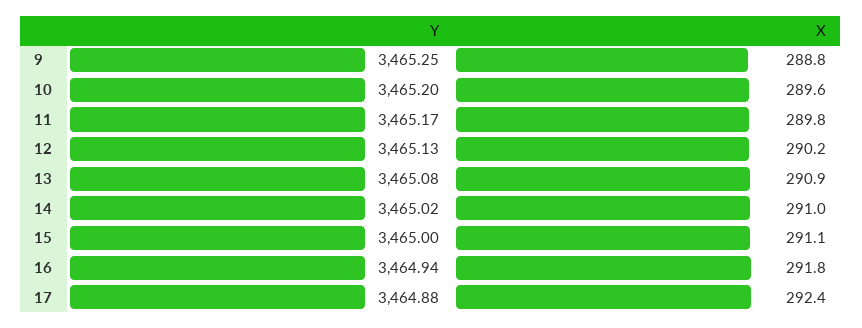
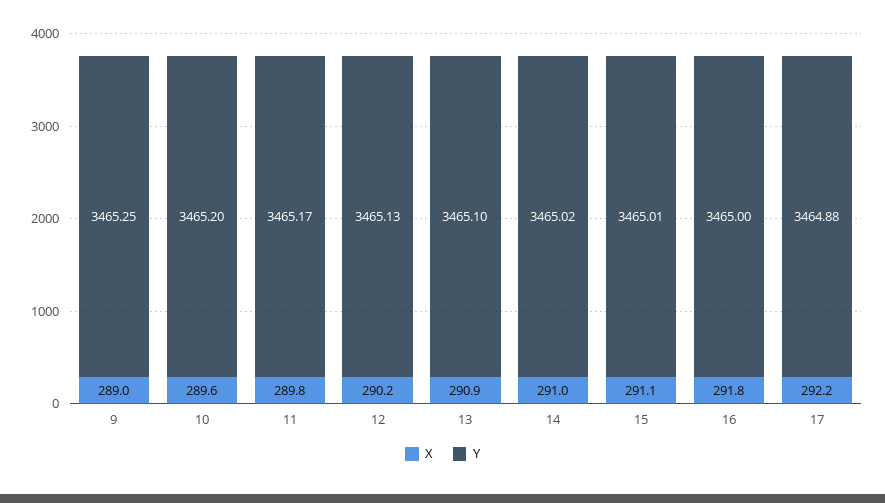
  {
    "Y": {
      "9": 3465.25,
      "10": 3465.2,
      "11": 3465.17,
      "12": 3465.13,
-     "13": 3465.08,
+     "13": 3465.1,
      "14": 3465.02,
-     "15": 3465,
+     "15": 3465.01,
-     "16": 3464.94,
+     "16": 3465,
      "17": 3464.88
    },
    "X": {
-     "9": 288.8,
+     "9": 289,
      "10": 289.6,
      "11": 289.8,
      "12": 290.2,
      "13": 290.9,
      "14": 291,
      "15": 291.1,
      "16": 291.8,
-     "17": 292.4
+     "17": 292.2
    }
  }

